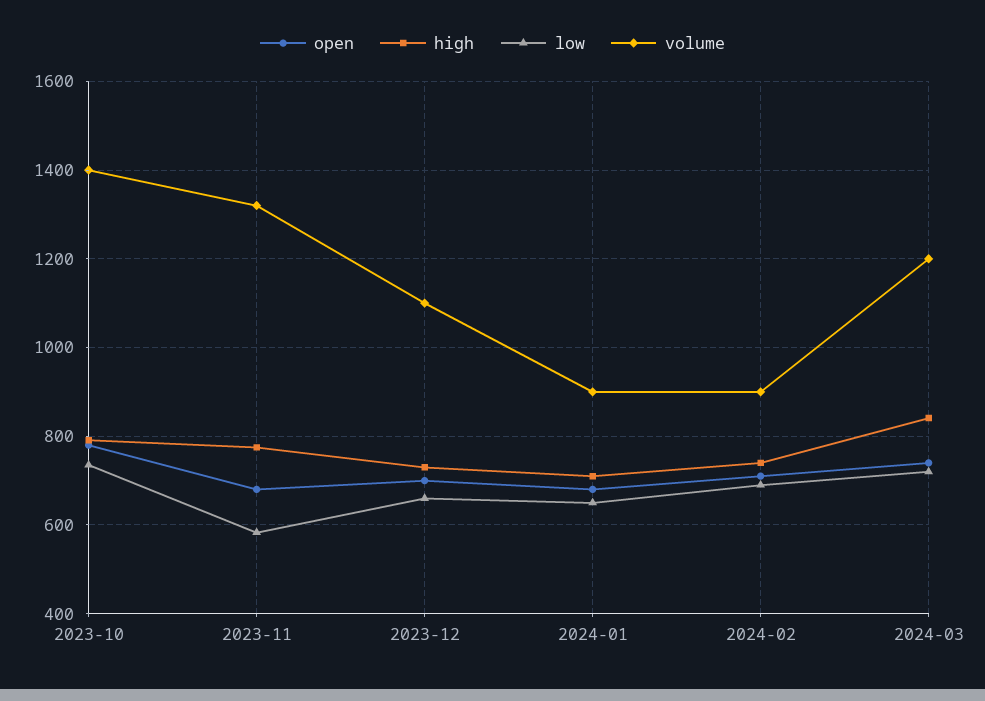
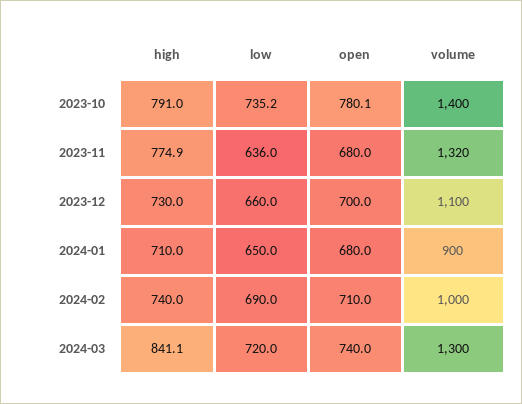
  {
    "open": {
      "2023-10": 780.1,
      "2023-11": 680,
      "2023-12": 700,
      "2024-01": 680,
      "2024-02": 710,
      "2024-03": 740
    },
    "high": {
      "2023-10": 791,
      "2023-11": 774.9,
      "2023-12": 730,
      "2024-01": 710,
      "2024-02": 740,
      "2024-03": 841.1
    },
    "low": {
      "2023-10": 735.2,
-     "2023-11": 580,
+     "2023-11": 636,
      "2023-12": 660,
      "2024-01": 650,
      "2024-02": 690,
      "2024-03": 720
    },
    "volume": {
      "2023-10": 1400,
      "2023-11": 1320,
      "2023-12": 1100,
      "2024-01": 900,
-     "2024-02": 900,
+     "2024-02": 1000,
-     "2024-03": 1200
+     "2024-03": 1300
    }
  }

